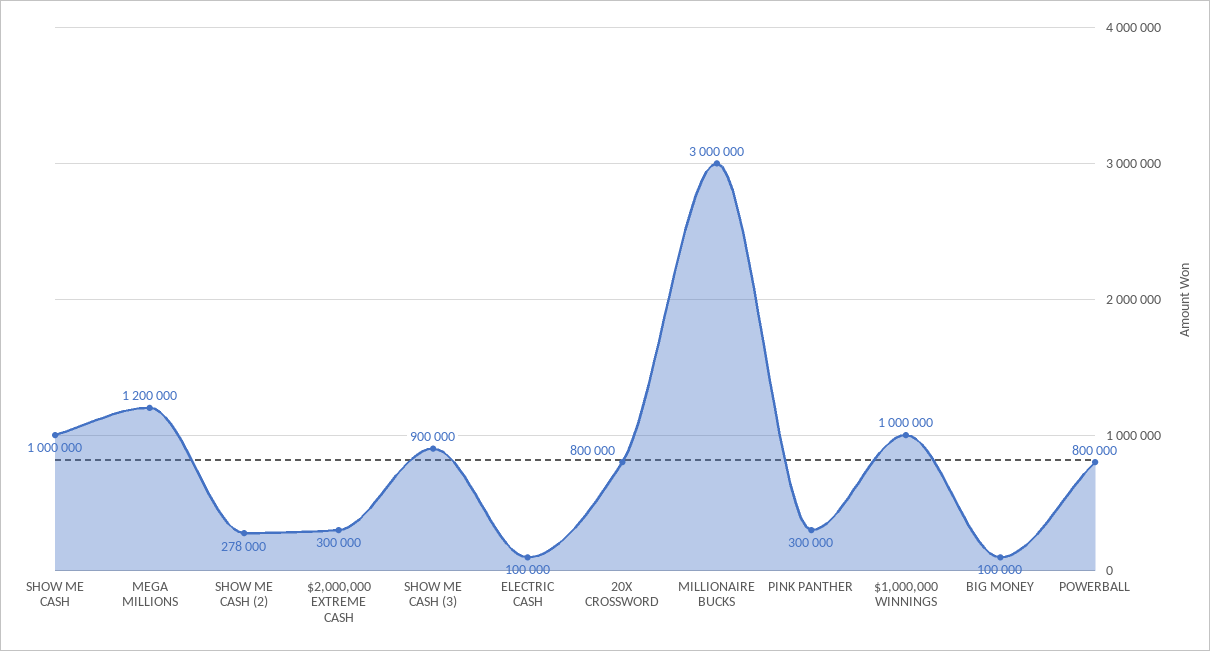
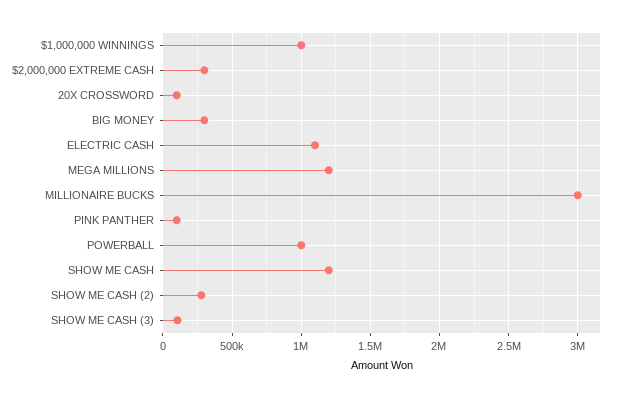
  {
-   "SHOW ME CASH": 1000000,
+   "SHOW ME CASH": 1200000,
    "MEGA MILLIONS": 1200000,
    "SHOW ME CASH (2)": 278000,
    "$2,000,000 EXTREME CASH": 300000,
-   "SHOW ME CASH (3)": 900000,
+   "SHOW ME CASH (3)": 100000,
-   "ELECTRIC CASH": 100000,
+   "ELECTRIC CASH": 1100000,
-   "20X CROSSWORD": 800000,
+   "20X CROSSWORD": 100000,
    "MILLIONAIRE BUCKS": 3000000,
-   "PINK PANTHER": 300000,
+   "PINK PANTHER": 100000,
    "$1,000,000 WINNINGS": 1000000,
-   "BIG MONEY": 100000,
+   "BIG MONEY": 300000,
-   "POWERBALL": 800000
+   "POWERBALL": 1000000
  }

